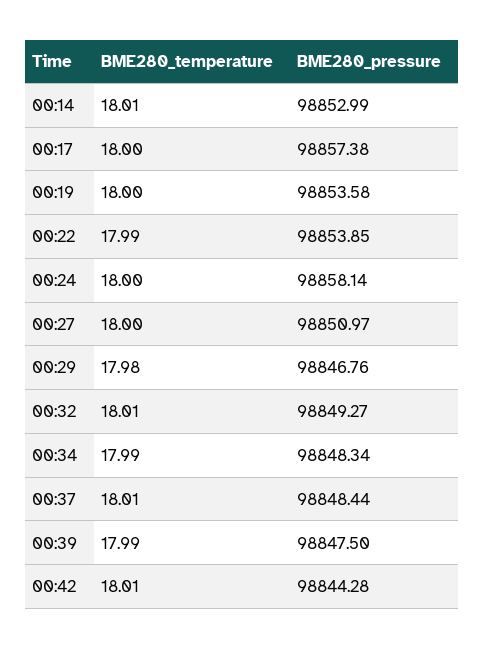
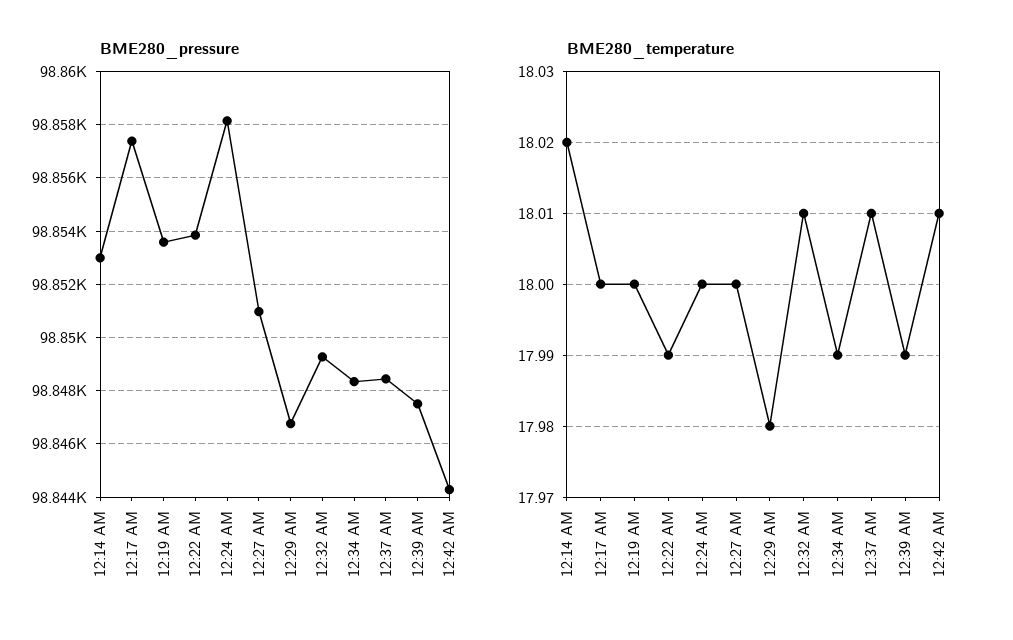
  {
    "BME280_temperature": {
-     "00:14": 18.01,
+     "00:14": 18.02,
      "00:17": 18,
      "00:19": 18,
      "00:22": 17.99,
      "00:24": 18,
      "00:27": 18,
      "00:29": 17.98,
      "00:32": 18.01,
      "00:34": 17.99,
      "00:37": 18.01,
      "00:39": 17.99,
      "00:42": 18.01
    },
    "BME280_pressure": {
      "00:14": 98852.99,
      "00:17": 98857.38,
      "00:19": 98853.58,
      "00:22": 98853.85,
      "00:24": 98858.14,
      "00:27": 98850.97,
      "00:29": 98846.76,
      "00:32": 98849.27,
      "00:34": 98848.34,
      "00:37": 98848.44,
      "00:39": 98847.5,
      "00:42": 98844.28
    }
  }

